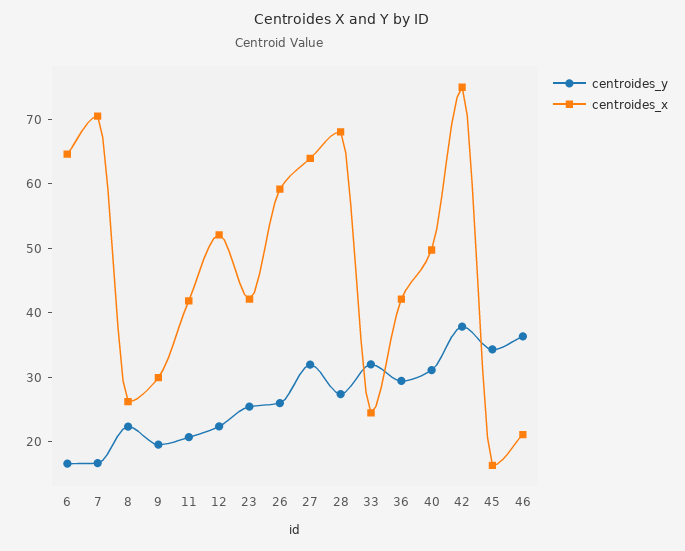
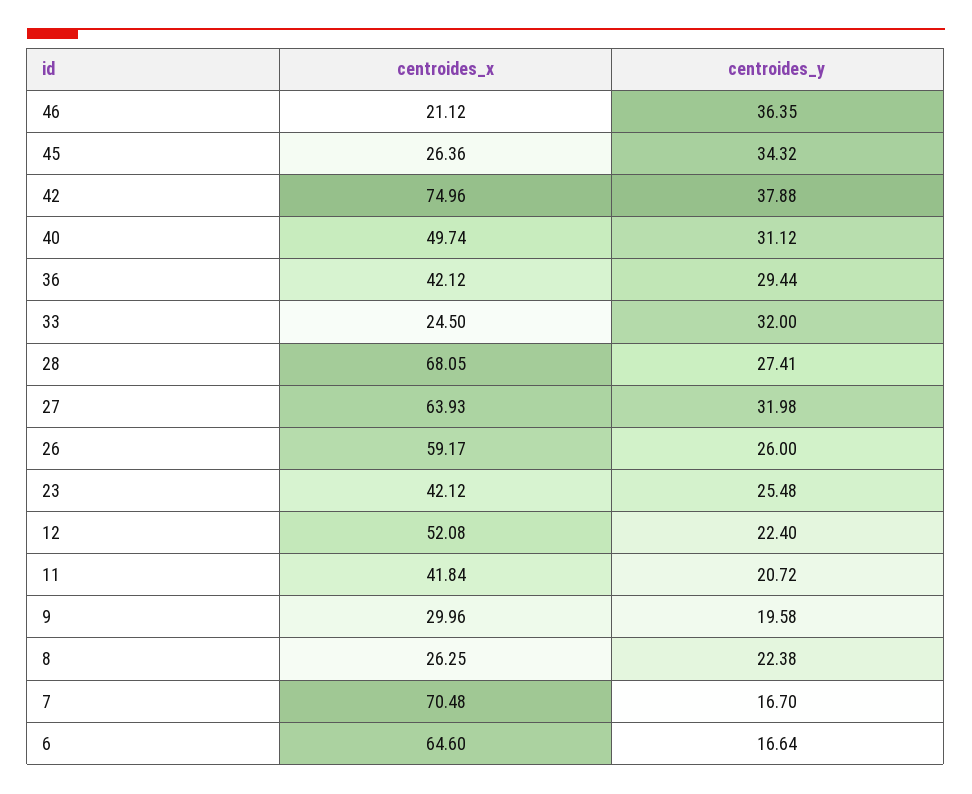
  {
    "centroides_y": {
      "6": 16.64,
      "7": 16.7,
      "8": 22.38,
      "9": 19.58,
      "11": 20.72,
      "12": 22.4,
      "23": 25.48,
      "26": 26,
      "27": 31.98,
      "28": 27.41,
      "33": 32,
      "36": 29.44,
      "40": 31.12,
      "42": 37.88,
      "45": 34.32,
      "46": 36.35
    },
    "centroides_x": {
      "6": 64.6,
      "7": 70.48,
      "8": 26.25,
      "9": 29.96,
      "11": 41.84,
      "12": 52.08,
      "23": 42.12,
      "26": 59.17,
      "27": 63.93,
      "28": 68.05,
      "33": 24.5,
      "36": 42.12,
      "40": 49.74,
      "42": 74.96,
-     "45": 16,
+     "45": 26.36,
      "46": 21.12
    }
  }

